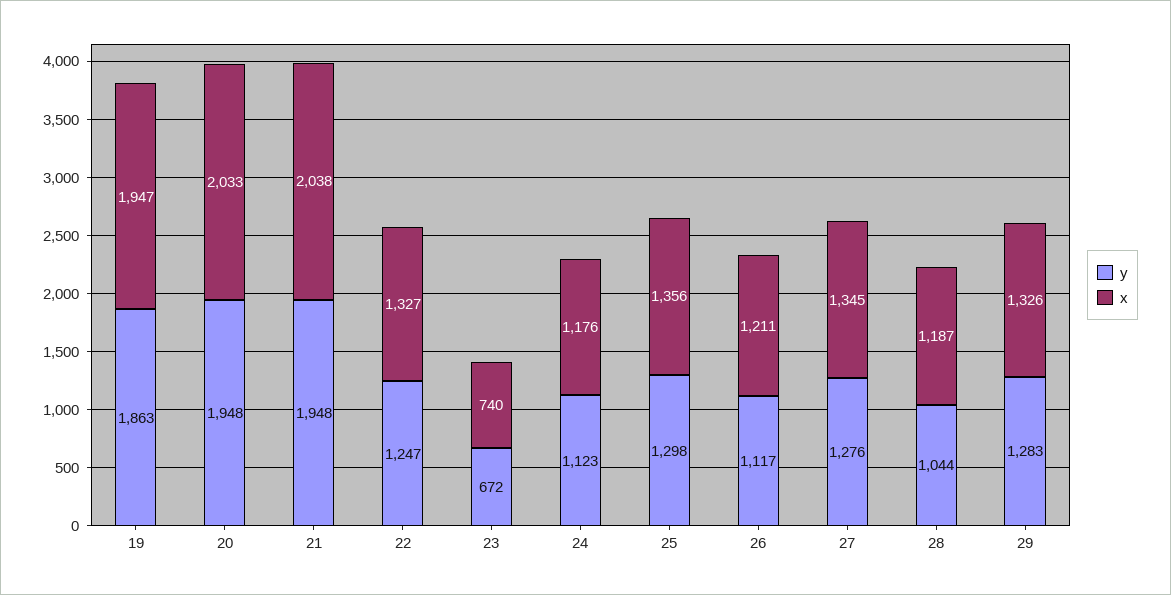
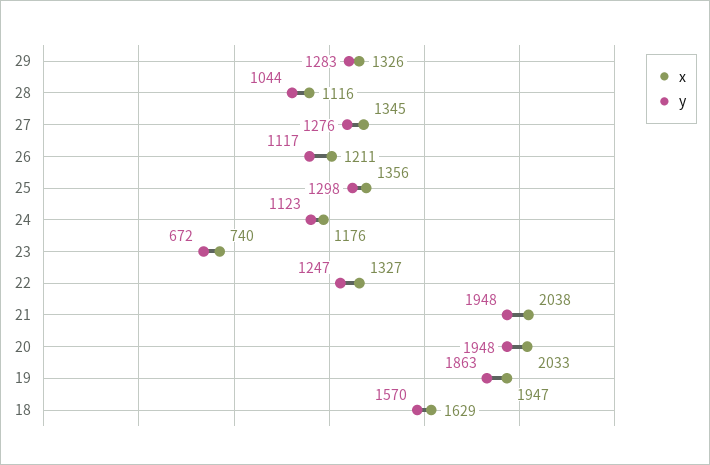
  {
    "y": {
      "19": 1863,
      "20": 1948,
      "21": 1948,
      "22": 1247,
      "23": 672,
      "24": 1123,
      "25": 1298,
      "26": 1117,
      "27": 1276,
      "28": 1044,
-     "29": 1283
+     "29": 1283,
+     "18": 1570
    },
    "x": {
      "19": 1947,
      "20": 2033,
      "21": 2038,
      "22": 1327,
      "23": 740,
      "24": 1176,
      "25": 1356,
      "26": 1211,
      "27": 1345,
-     "28": 1187,
+     "28": 1116,
-     "29": 1326
+     "29": 1326,
+     "18": 1629
    }
  }

